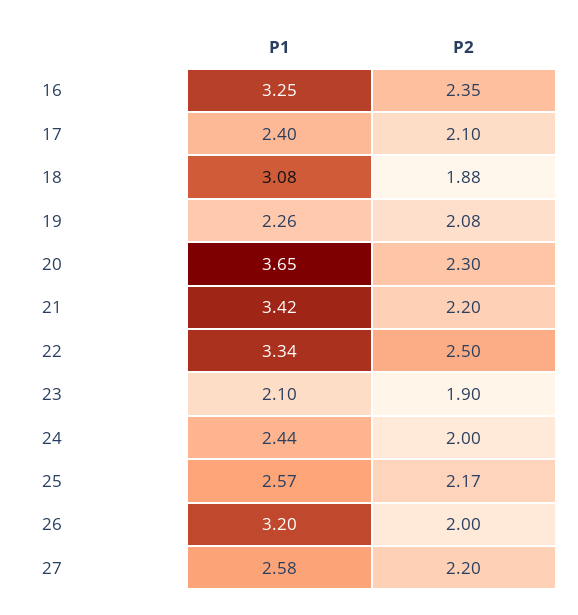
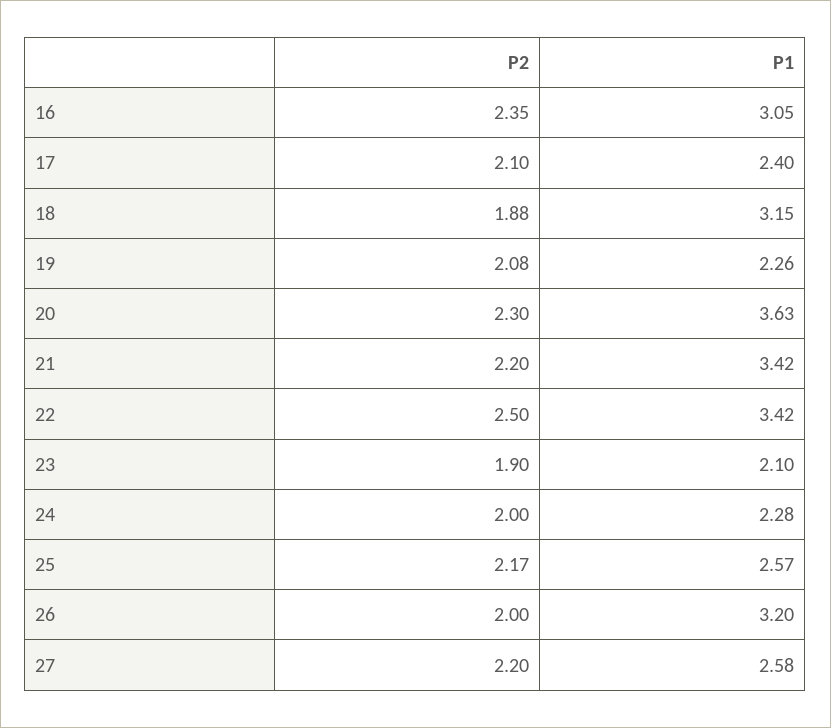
  {
    "P1": {
-     "16": 3.25,
+     "16": 3.05,
      "17": 2.4,
-     "18": 3.08,
+     "18": 3.15,
      "19": 2.26,
-     "20": 3.65,
+     "20": 3.63,
      "21": 3.42,
-     "22": 3.34,
+     "22": 3.42,
      "23": 2.1,
-     "24": 2.44,
+     "24": 2.28,
      "25": 2.57,
      "26": 3.2,
      "27": 2.58
    },
    "P2": {
      "16": 2.35,
      "17": 2.1,
      "18": 1.88,
      "19": 2.08,
      "20": 2.3,
      "21": 2.2,
      "22": 2.5,
      "23": 1.9,
      "24": 2,
      "25": 2.17,
      "26": 2,
      "27": 2.2
    }
  }

